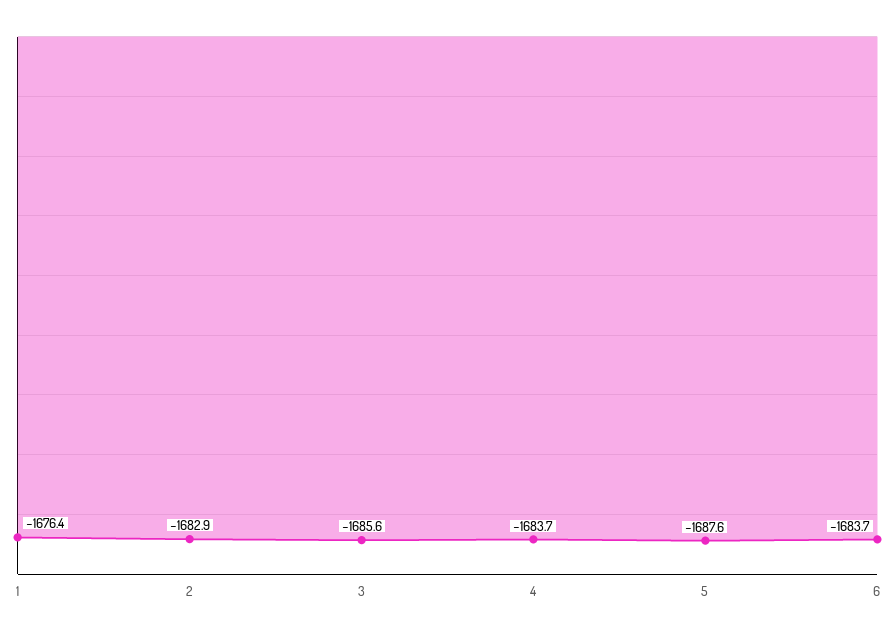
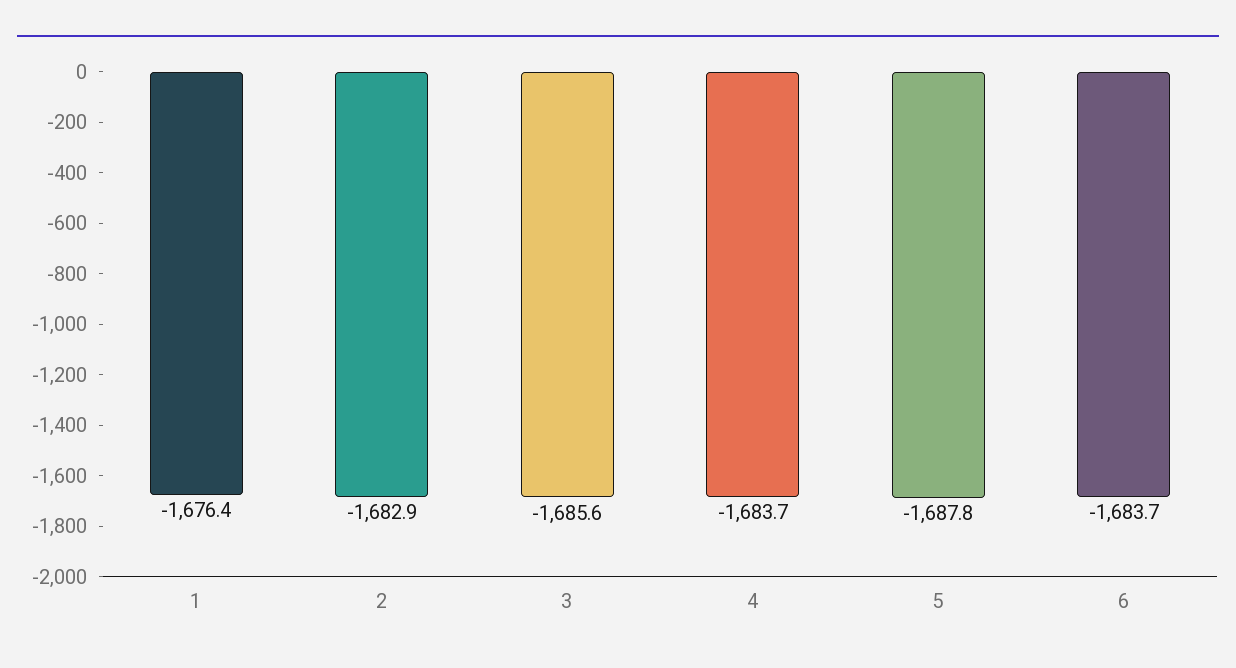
  {
    "1": -1676.4,
    "2": -1682.9,
    "3": -1685.6,
    "4": -1683.7,
-   "5": -1687.6,
+   "5": -1687.8,
    "6": -1683.7
  }

